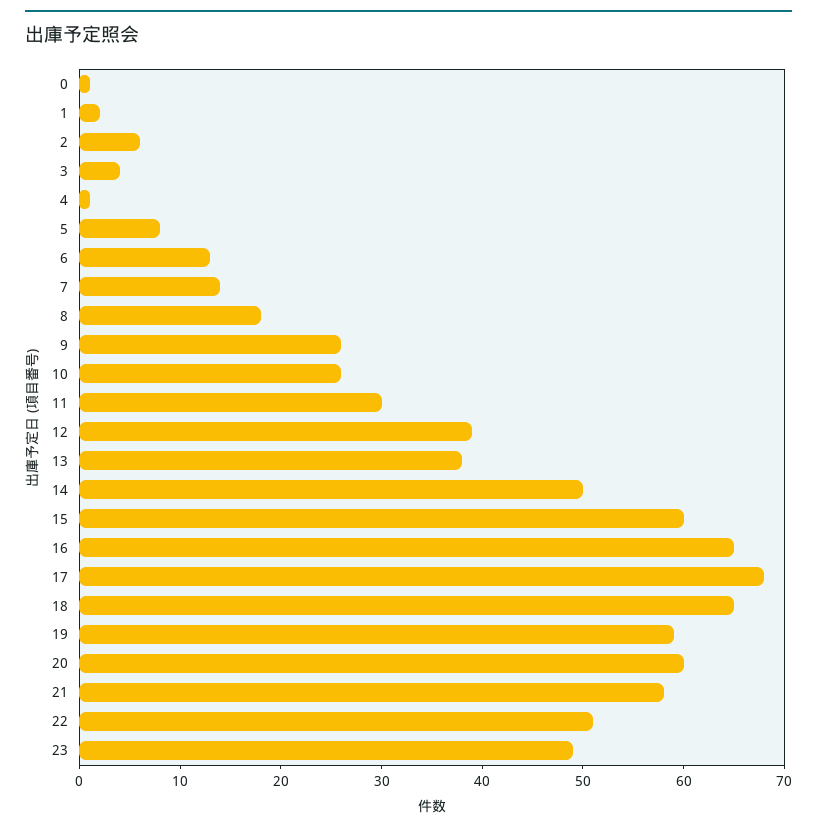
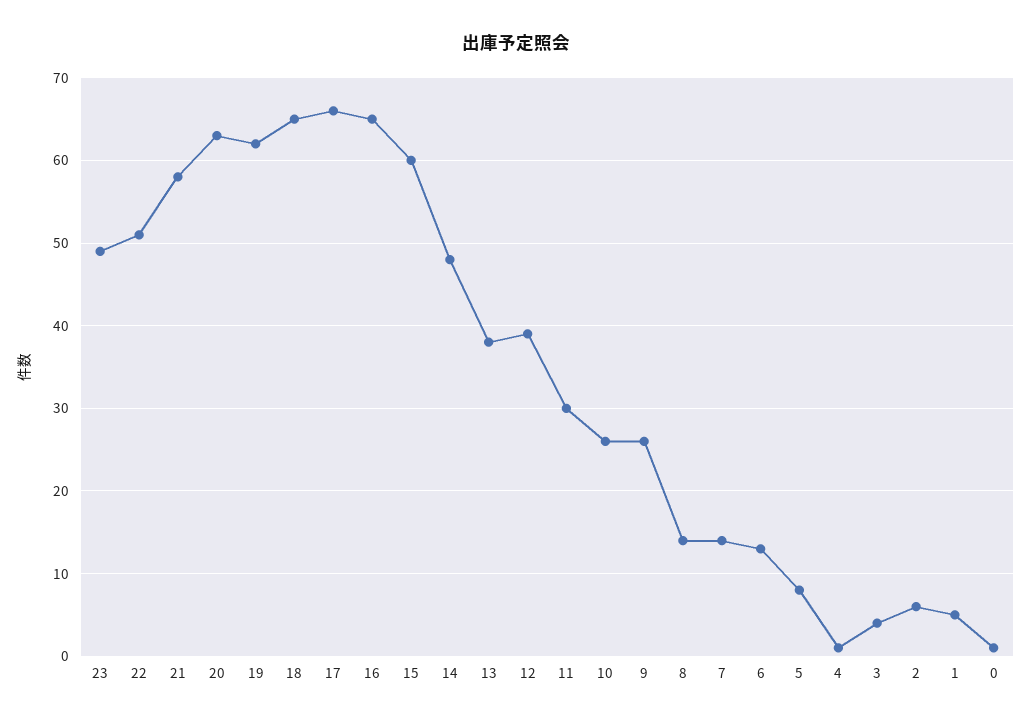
  {
    "0": 1,
-   "1": 2,
+   "1": 5,
    "2": 6,
    "3": 4,
    "4": 1,
    "5": 8,
    "6": 13,
    "7": 14,
-   "8": 18,
+   "8": 14,
    "9": 26,
    "10": 26,
    "11": 30,
    "12": 39,
    "13": 38,
-   "14": 50,
+   "14": 48,
    "15": 60,
    "16": 65,
-   "17": 68,
+   "17": 66,
    "18": 65,
-   "19": 59,
+   "19": 62,
-   "20": 60,
+   "20": 63,
    "21": 58,
    "22": 51,
    "23": 49
  }

